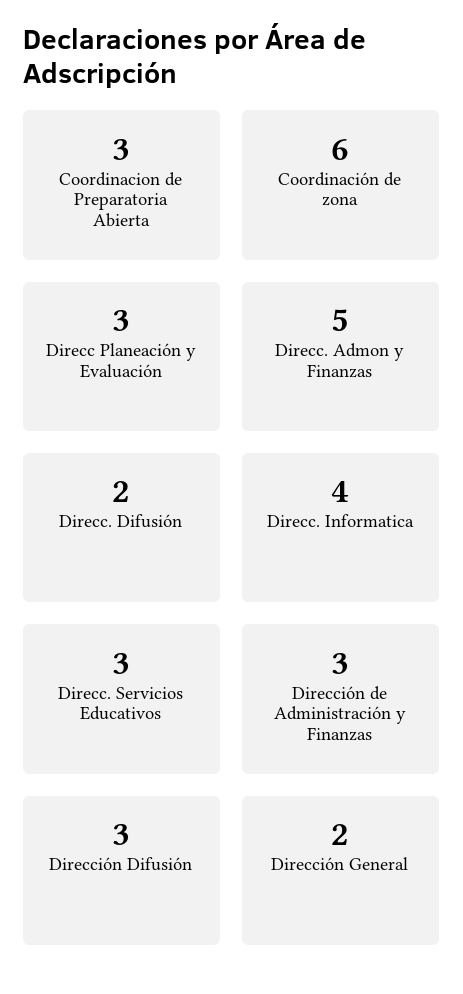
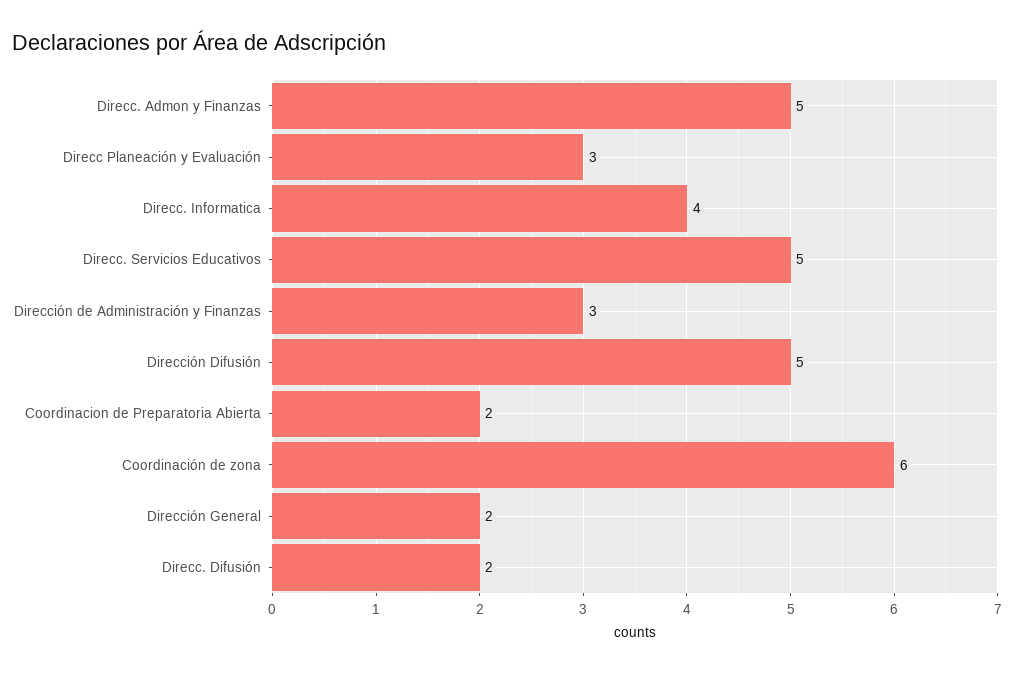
  {
-   "Coordinacion de Preparatoria Abierta": 3,
+   "Coordinacion de Preparatoria Abierta": 2,
    "Coordinación de zona": 6,
    "Direcc Planeación y Evaluación": 3,
    "Direcc. Admon y Finanzas": 5,
    "Direcc. Difusión": 2,
    "Direcc. Informatica": 4,
-   "Direcc. Servicios Educativos": 3,
+   "Direcc. Servicios Educativos": 5,
    "Dirección de Administración y Finanzas": 3,
-   "Dirección Difusión": 3,
+   "Dirección Difusión": 5,
    "Dirección General": 2
  }

